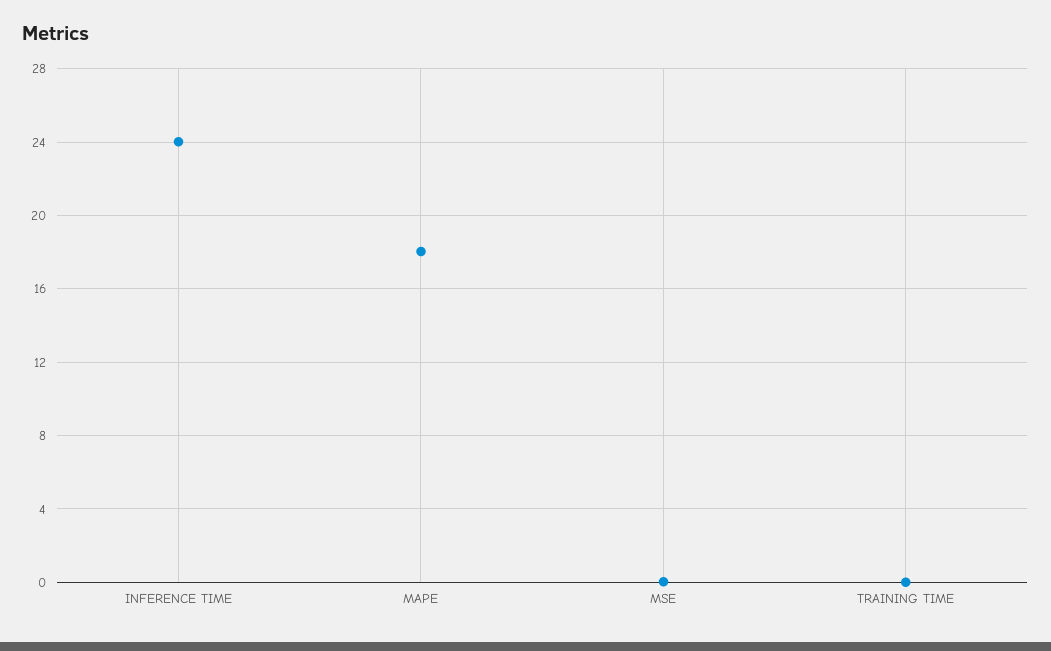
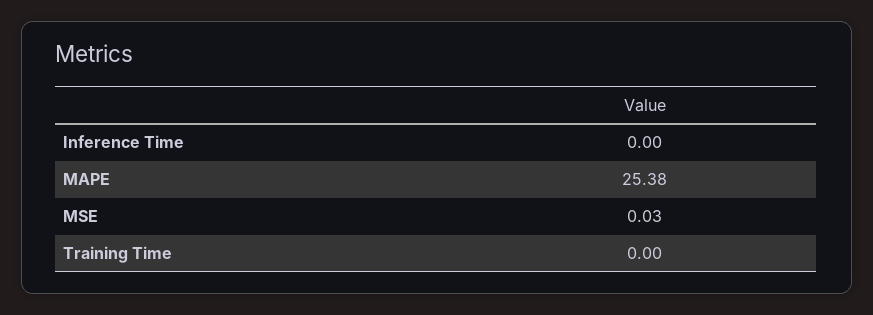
  {
-   "INFERENCE TIME": 24,
+   "INFERENCE TIME": 0,
-   "MAPE": 18,
+   "MAPE": 25.38,
    "MSE": 0.03,
    "TRAINING TIME": 0
  }

